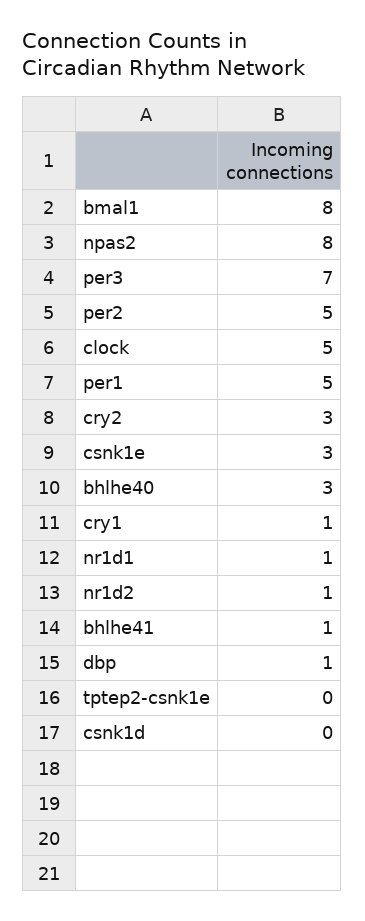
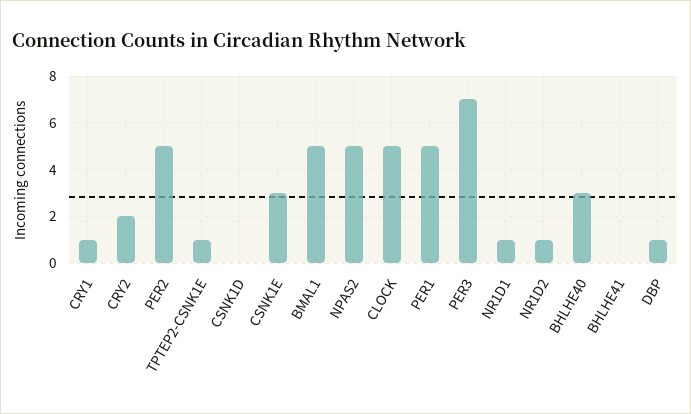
  {
-   "bmal1": 8,
+   "bmal1": 5,
-   "npas2": 8,
+   "npas2": 5,
    "per3": 7,
    "per2": 5,
    "clock": 5,
    "per1": 5,
-   "cry2": 3,
+   "cry2": 2,
    "csnk1e": 3,
    "bhlhe40": 3,
    "cry1": 1,
    "nr1d1": 1,
    "nr1d2": 1,
-   "bhlhe41": 1,
+   "bhlhe41": 0,
    "dbp": 1,
-   "tptep2-csnk1e": 0,
+   "tptep2-csnk1e": 1,
    "csnk1d": 0
  }

